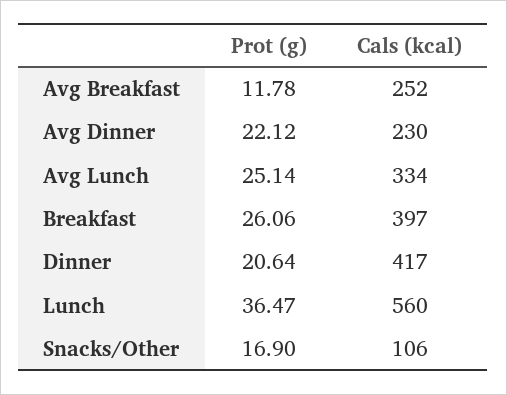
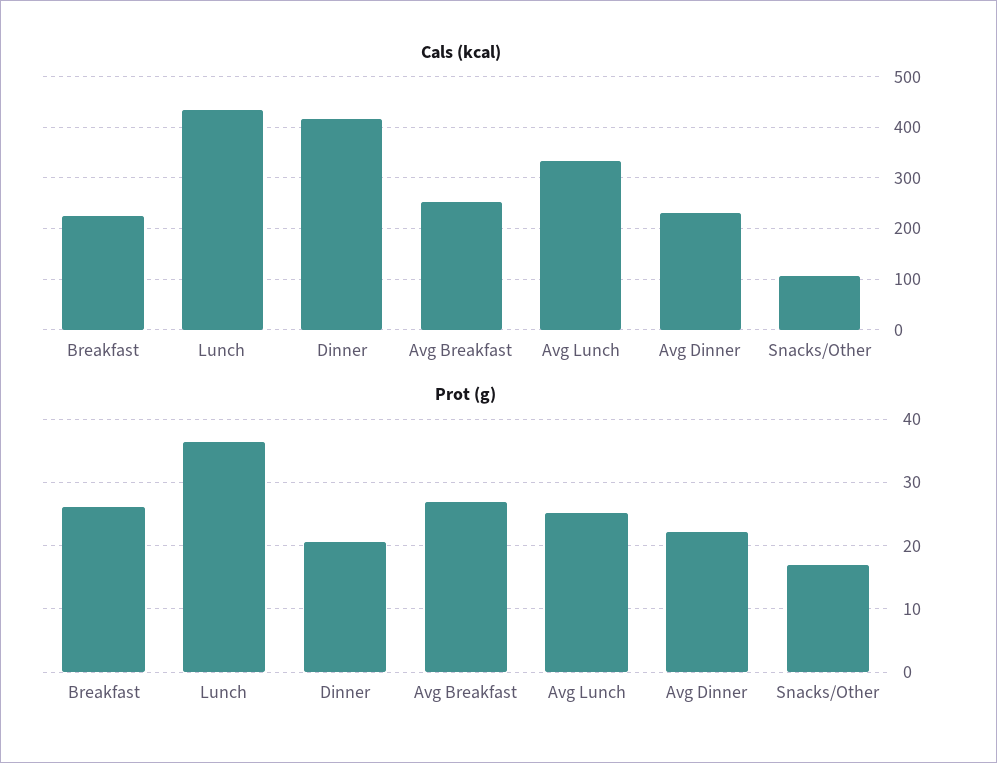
  {
    "Prot (g)": {
-     "Avg Breakfast": 11.78,
+     "Avg Breakfast": 27,
      "Avg Dinner": 22.12,
      "Avg Lunch": 25.14,
      "Breakfast": 26.06,
      "Dinner": 20.64,
      "Lunch": 36.47,
      "Snacks/Other": 16.9
    },
    "Cals (kcal)": {
      "Avg Breakfast": 252,
      "Avg Dinner": 230,
      "Avg Lunch": 334,
-     "Breakfast": 397,
+     "Breakfast": 220,
      "Dinner": 417,
-     "Lunch": 560,
+     "Lunch": 440,
      "Snacks/Other": 106
    }
  }

